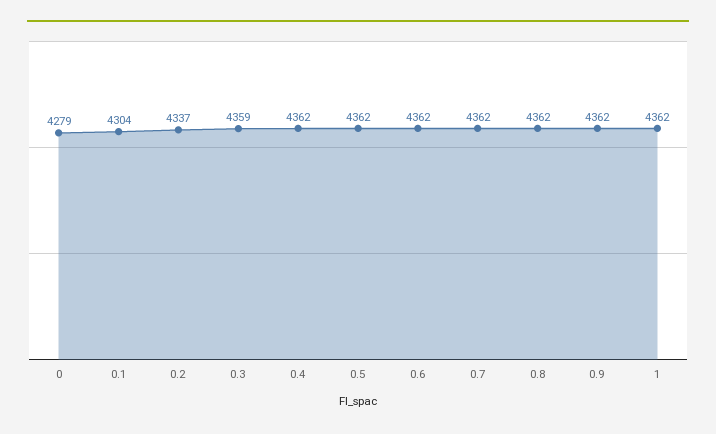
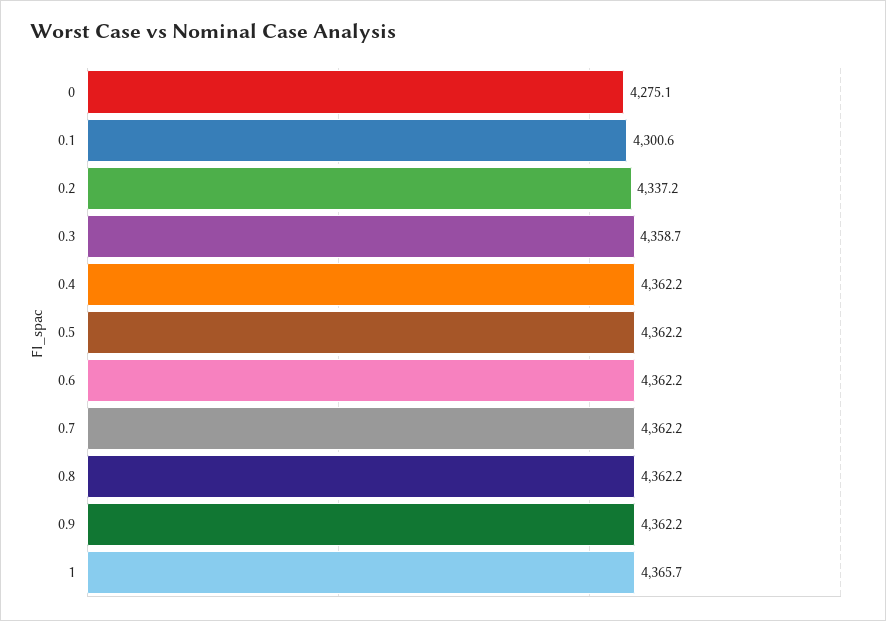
  {
-   "0": 4279,
+   "0": 4275.1,
-   "0.1": 4304,
+   "0.1": 4300.6,
    "0.2": 4337.2,
    "0.3": 4358.7,
    "0.4": 4362.2,
    "0.5": 4362.2,
    "0.6": 4362.2,
    "0.7": 4362.2,
    "0.8": 4362.2,
    "0.9": 4362.2,
-   "1": 4362
+   "1": 4365.7
  }

